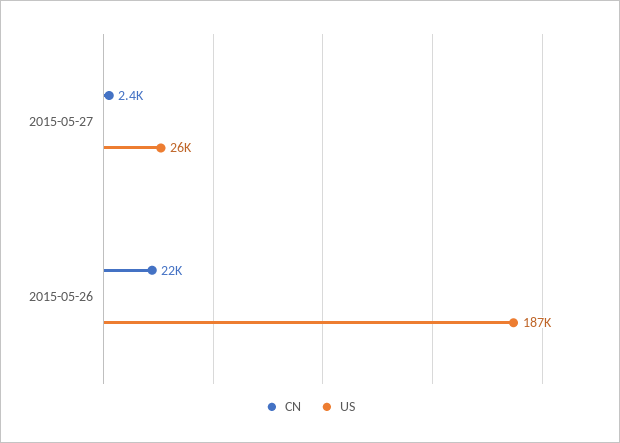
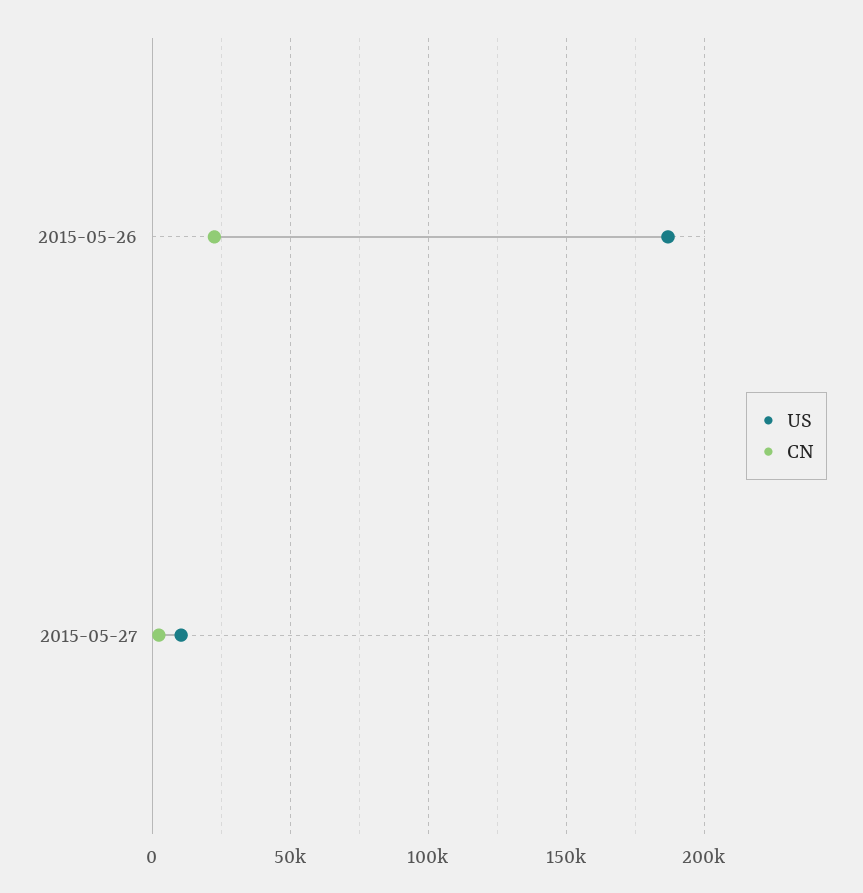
  {
    "CN": {
      "2015-05-27": 2400,
      "2015-05-26": 22000
    },
    "US": {
-     "2015-05-27": 26000,
+     "2015-05-27": 10000,
      "2015-05-26": 187000
    }
  }

